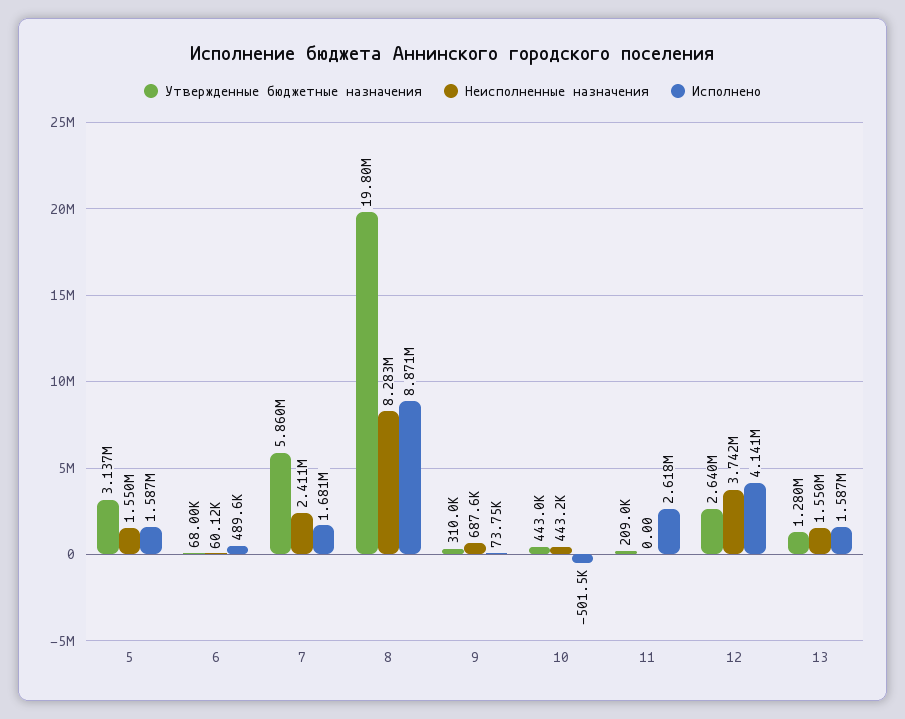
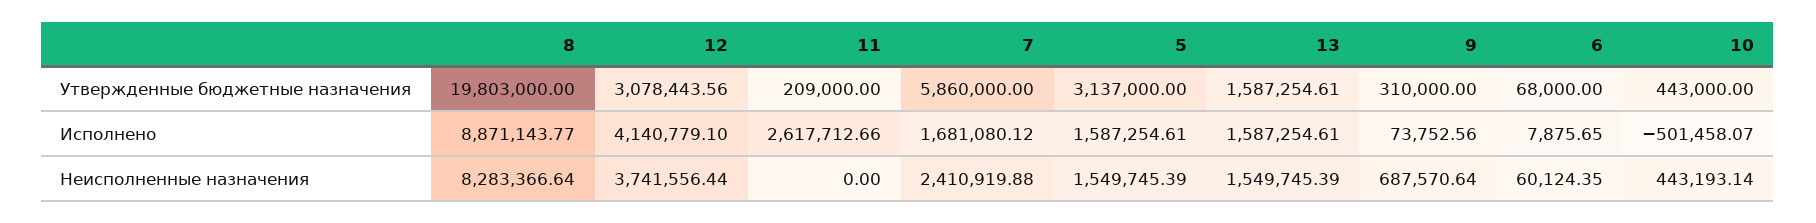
  {
    "Утвержденные бюджетные назначения": {
      "5": 3137000,
      "6": 68000,
      "7": 5860000,
      "8": 19803000,
      "9": 310000,
      "10": 443000,
      "11": 209000,
-     "12": 2640000,
+     "12": 3078443.56,
-     "13": 1280000
+     "13": 1587254.61
    },
    "Неисполненные назначения": {
      "5": 1549745.39,
      "6": 60124.35,
      "7": 2410919.88,
      "8": 8283366.64,
      "9": 687570.64,
      "10": 443193.14,
      "11": 0,
      "12": 3741556.44,
      "13": 1549745.39
    },
    "Исполнено": {
      "5": 1587254.61,
-     "6": 489600,
+     "6": 7875.65,
      "7": 1681080.12,
      "8": 8871143.77,
      "9": 73752.56,
      "10": -501458.07,
      "11": 2617712.66,
      "12": 4140779.1,
      "13": 1587254.61
    }
  }

